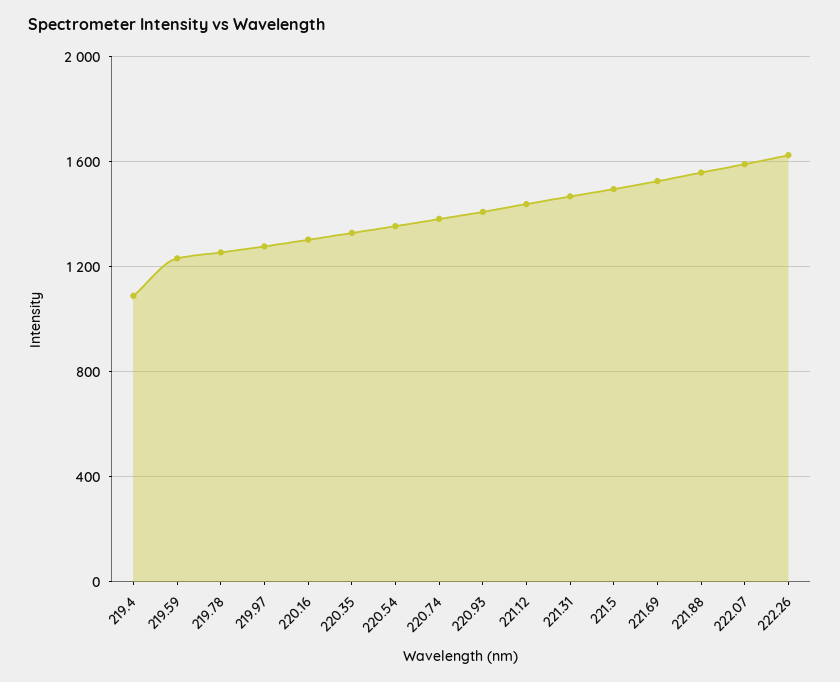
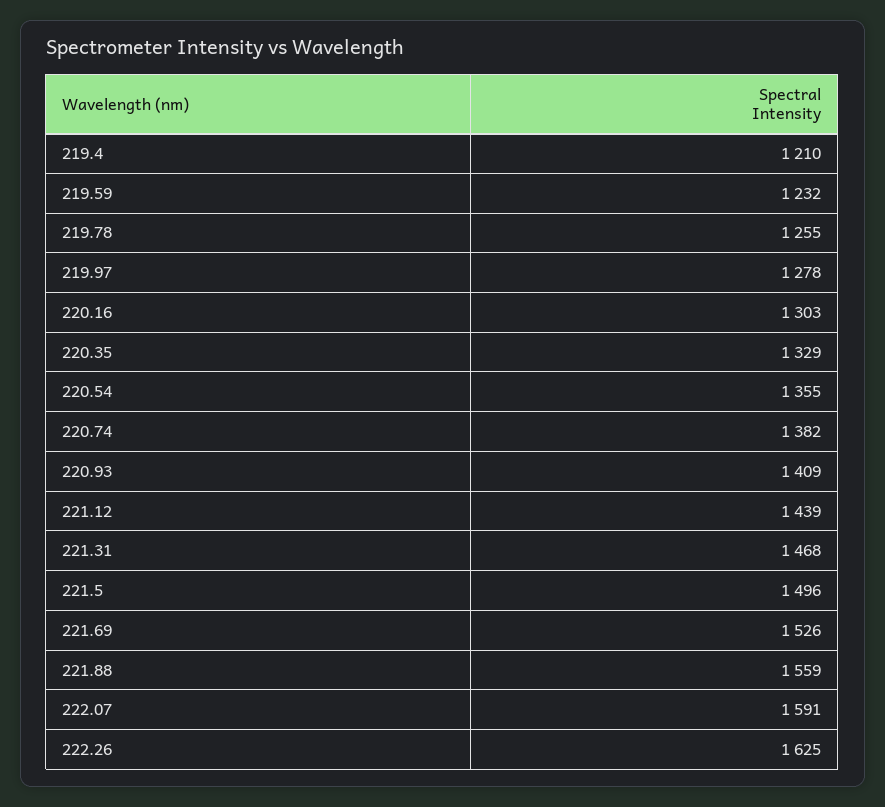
  {
-   "219.4": 1100,
+   "219.4": 1210,
    "219.59": 1232,
    "219.78": 1255,
    "219.97": 1278,
    "220.16": 1303,
    "220.35": 1329,
    "220.54": 1355,
    "220.74": 1382,
    "220.93": 1409,
    "221.12": 1439,
    "221.31": 1468,
    "221.5": 1496,
    "221.69": 1526,
    "221.88": 1559,
    "222.07": 1591,
    "222.26": 1625
  }

